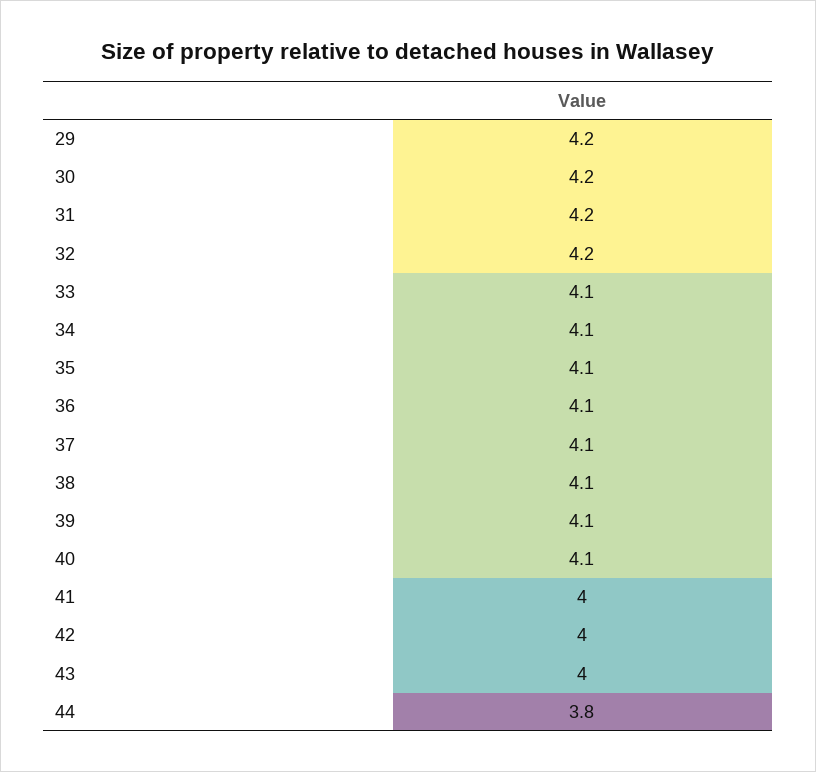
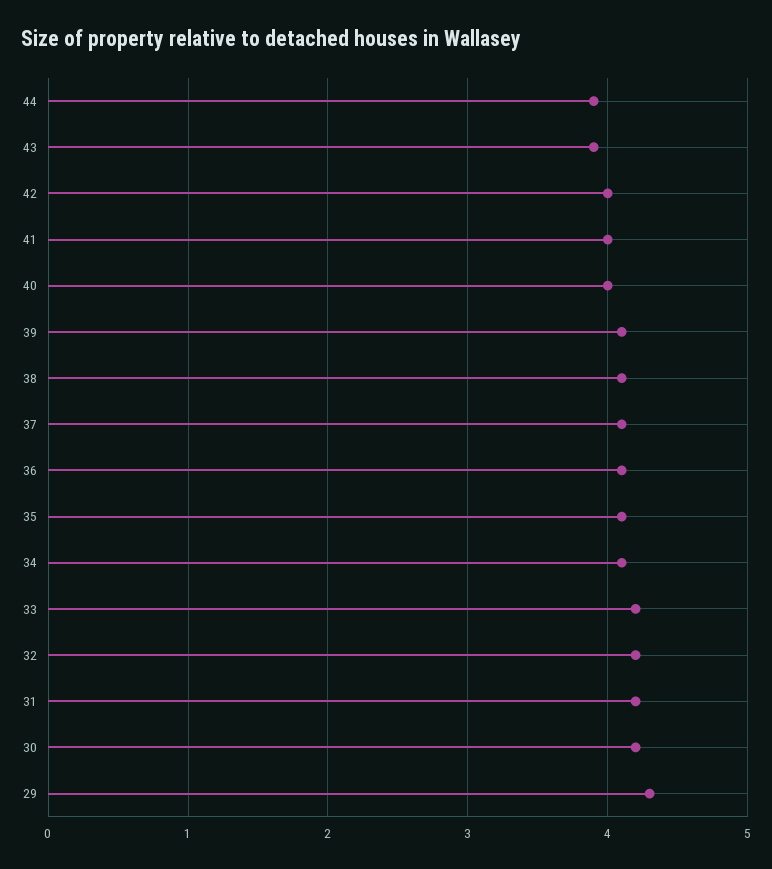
  {
-   "29": 4.2,
+   "29": 4.3,
    "30": 4.2,
    "31": 4.2,
    "32": 4.2,
-   "33": 4.1,
+   "33": 4.2,
    "34": 4.1,
    "35": 4.1,
    "36": 4.1,
    "37": 4.1,
    "38": 4.1,
    "39": 4.1,
-   "40": 4.1,
+   "40": 4,
    "41": 4,
    "42": 4,
-   "43": 4,
+   "43": 3.9,
-   "44": 3.8
+   "44": 3.9
  }

